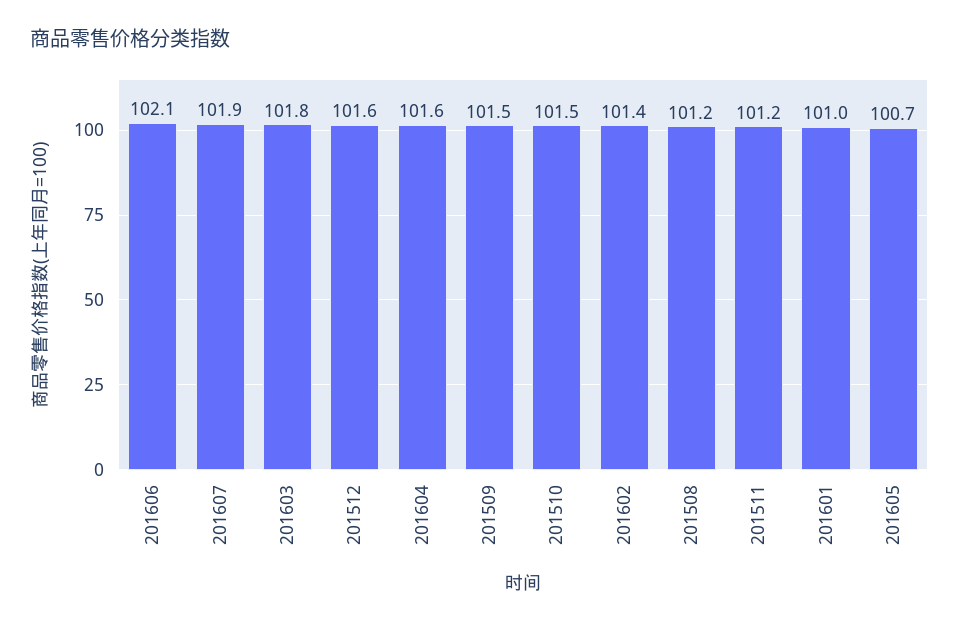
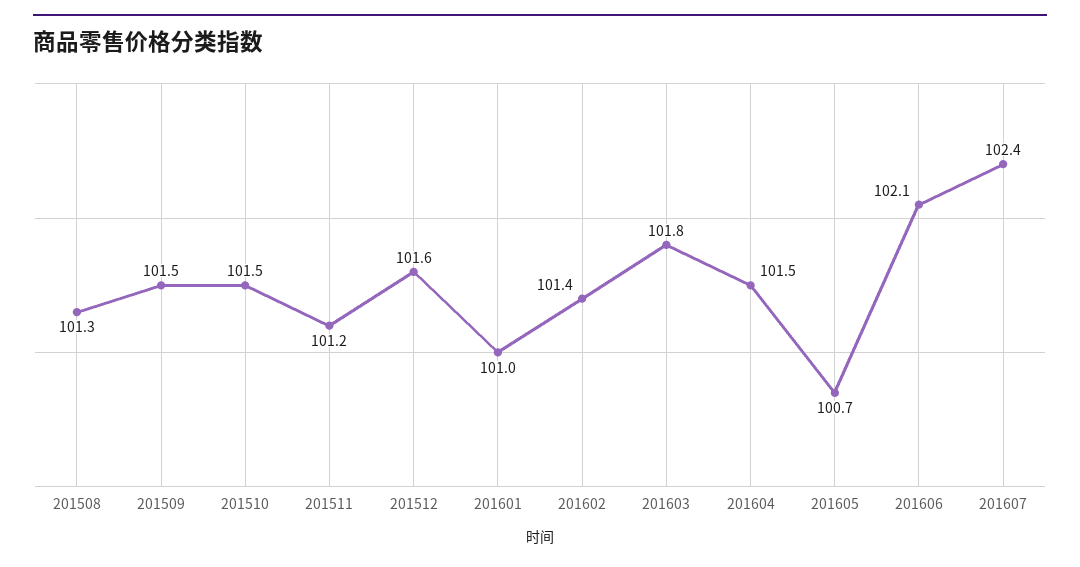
  {
    "201606": 102.1,
-   "201607": 101.9,
+   "201607": 102.4,
    "201603": 101.8,
    "201512": 101.6,
-   "201604": 101.6,
+   "201604": 101.5,
    "201509": 101.5,
    "201510": 101.5,
    "201602": 101.4,
-   "201508": 101.2,
+   "201508": 101.3,
    "201511": 101.2,
    "201601": 101,
    "201605": 100.7
  }

